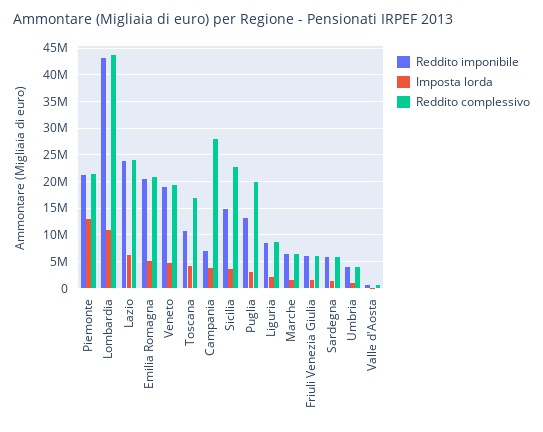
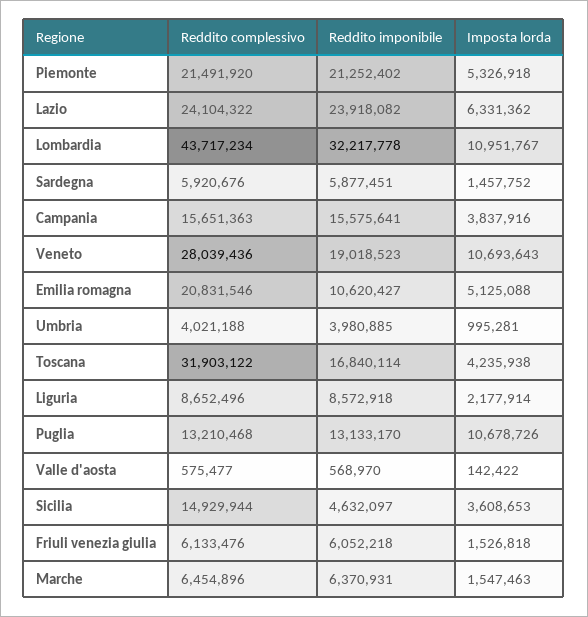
  {
    "Reddito imponibile": {
      "Piemonte": 21252402,
-     "Lombardia": 42500000,
+     "Lombardia": 32217778,
      "Lazio": 23918082,
-     "Emilia Romagna": 20000000,
+     "Emilia Romagna": 10620427,
      "Veneto": 19018523,
-     "Toscana": 10000000,
+     "Toscana": 16840114,
-     "Campania": 7500000,
+     "Campania": 15575641,
-     "Sicilia": 15000000,
+     "Sicilia": 4632097,
      "Puglia": 13133170,
      "Liguria": 8572918,
      "Marche": 6370931,
      "Friuli Venezia Giulia": 6052218,
      "Sardegna": 5877451,
      "Umbria": 3980885,
      "Valle d'Aosta": 568970
    },
    "Imposta lorda": {
-     "Piemonte": 12500000,
+     "Piemonte": 5326918,
      "Lombardia": 10951767,
      "Lazio": 6331362,
      "Emilia Romagna": 5125088,
-     "Veneto": 5000000,
+     "Veneto": 10693643,
      "Toscana": 4235938,
      "Campania": 3837916,
      "Sicilia": 3608653,
-     "Puglia": 2500000,
+     "Puglia": 10678726,
      "Liguria": 2177914,
      "Marche": 1547463,
      "Friuli Venezia Giulia": 1526818,
      "Sardegna": 1457752,
      "Umbria": 995281,
      "Valle d'Aosta": 142422
    },
    "Reddito complessivo": {
      "Piemonte": 21491920,
      "Lombardia": 43717234,
      "Lazio": 24104322,
      "Emilia Romagna": 20831546,
-     "Veneto": 20000000,
+     "Veneto": 28039436,
-     "Toscana": 17500000,
+     "Toscana": 31903122,
-     "Campania": 27500000,
+     "Campania": 15651363,
-     "Sicilia": 22500000,
+     "Sicilia": 14929944,
-     "Puglia": 20000000,
+     "Puglia": 13210468,
      "Liguria": 8652496,
      "Marche": 6454896,
      "Friuli Venezia Giulia": 6133476,
      "Sardegna": 5920676,
      "Umbria": 4021188,
      "Valle d'Aosta": 575477
    }
  }

